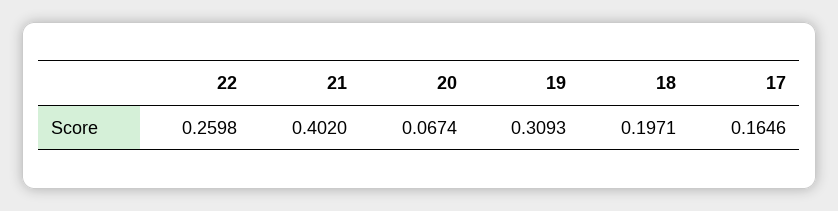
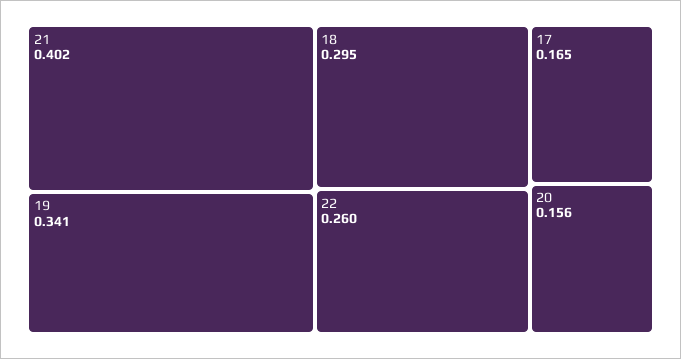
  {
    "22": 0.2598,
    "21": 0.402,
-   "20": 0.0674,
+   "20": 0.156,
-   "19": 0.3093,
+   "19": 0.341,
-   "18": 0.1971,
+   "18": 0.295,
    "17": 0.1646
  }

